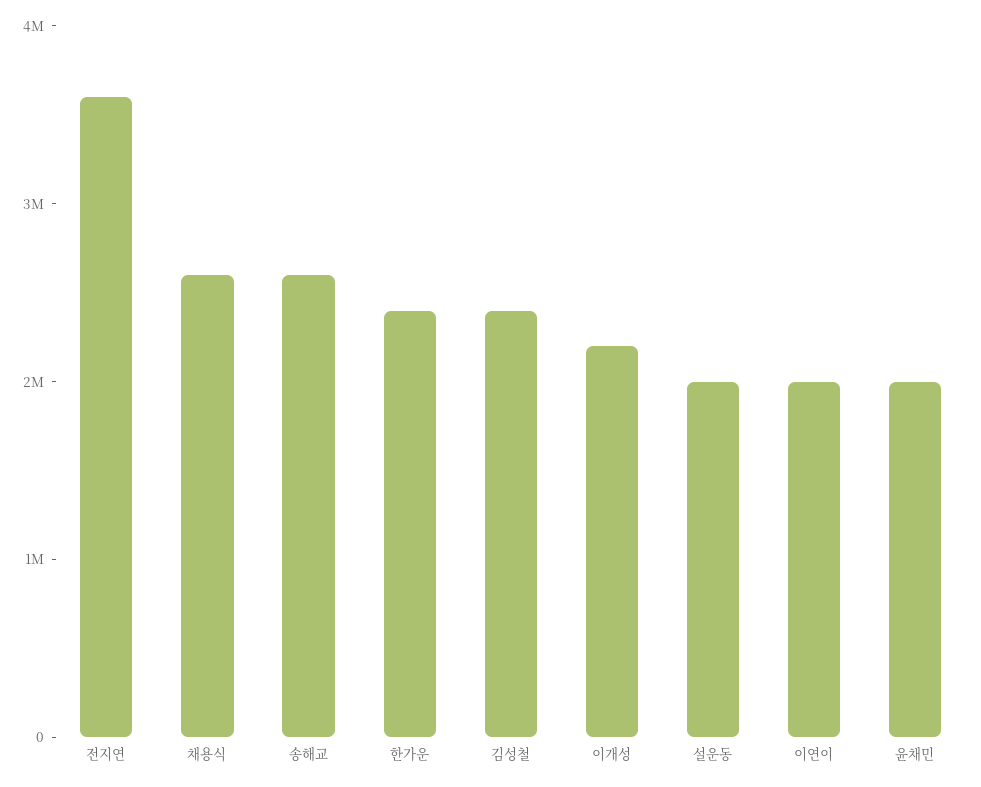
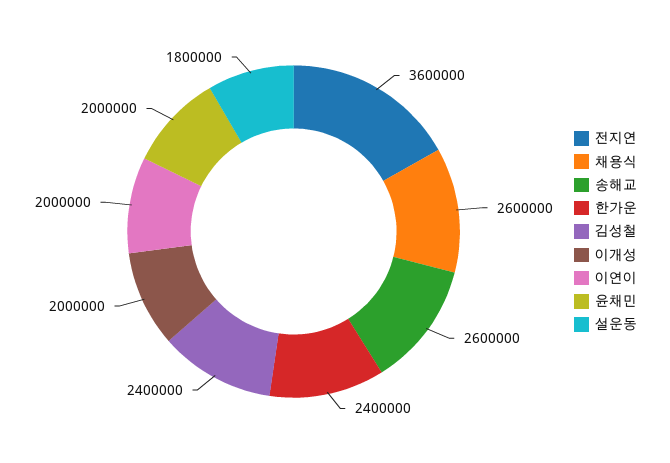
  {
    "전지연": 3600000,
    "채용식": 2600000,
    "송해교": 2600000,
    "한가운": 2400000,
    "김성철": 2400000,
-   "이개성": 2200000,
+   "이개성": 2000000,
-   "설운동": 2000000,
+   "설운동": 1800000,
    "이연이": 2000000,
    "윤채민": 2000000
  }

